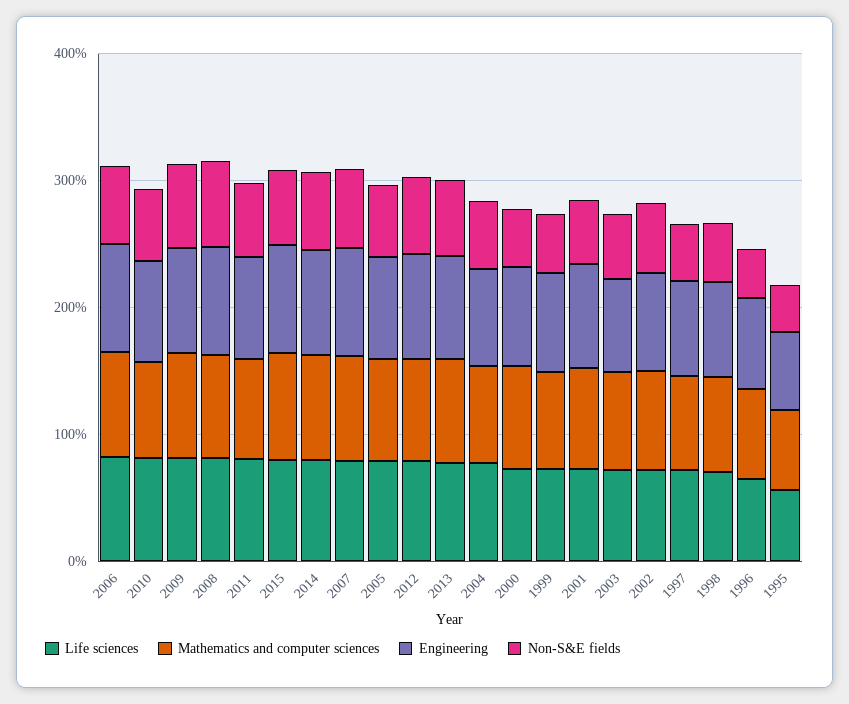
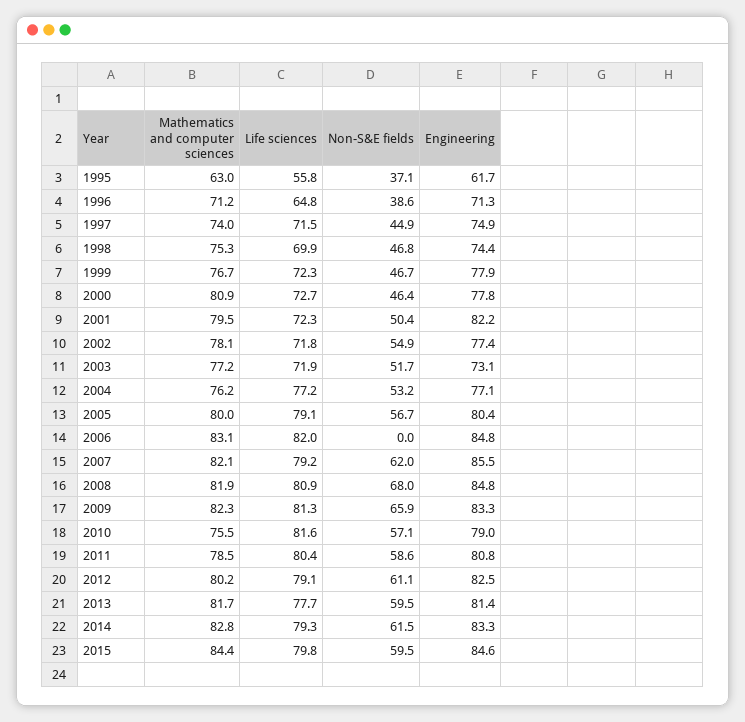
  {
    "Life sciences": {
      "2006": 82,
      "2010": 81.6,
      "2009": 81.3,
      "2008": 80.9,
      "2011": 80.4,
      "2015": 79.8,
      "2014": 79.3,
      "2007": 79.2,
      "2005": 79.1,
      "2012": 79.1,
      "2013": 77.7,
      "2004": 77.2,
      "2000": 72.7,
      "1999": 72.3,
      "2001": 72.3,
      "2003": 71.9,
      "2002": 71.8,
      "1997": 71.5,
      "1998": 69.9,
      "1996": 64.8,
      "1995": 55.8
    },
    "Mathematics and computer sciences": {
      "2006": 83.1,
      "2010": 75.5,
      "2009": 82.3,
      "2008": 81.9,
      "2011": 78.5,
      "2015": 84.4,
      "2014": 82.8,
      "2007": 82.1,
      "2005": 80,
      "2012": 80.2,
      "2013": 81.7,
      "2004": 76.2,
      "2000": 80.9,
      "1999": 76.7,
      "2001": 79.5,
      "2003": 77.2,
      "2002": 78.1,
      "1997": 74,
      "1998": 75.3,
      "1996": 71.2,
      "1995": 63
    },
    "Engineering": {
      "2006": 84.8,
      "2010": 79,
      "2009": 83.3,
      "2008": 84.8,
      "2011": 80.8,
      "2015": 84.6,
      "2014": 83.3,
      "2007": 85.5,
      "2005": 80.4,
      "2012": 82.5,
      "2013": 81.4,
      "2004": 77.1,
      "2000": 77.8,
      "1999": 77.9,
      "2001": 82.2,
      "2003": 73.1,
      "2002": 77.4,
      "1997": 74.9,
      "1998": 74.4,
      "1996": 71.3,
      "1995": 61.7
    },
    "Non-S&E fields": {
-     "2006": 60,
+     "2006": 0,
      "2010": 57.1,
      "2009": 65.9,
      "2008": 68,
      "2011": 58.6,
      "2015": 59.5,
      "2014": 61.5,
      "2007": 62,
      "2005": 56.7,
      "2012": 61.1,
      "2013": 59.5,
      "2004": 53.2,
      "2000": 46.4,
      "1999": 46.7,
      "2001": 50.4,
      "2003": 51.7,
      "2002": 54.9,
      "1997": 44.9,
      "1998": 46.8,
      "1996": 38.6,
      "1995": 37.1
    }
  }

